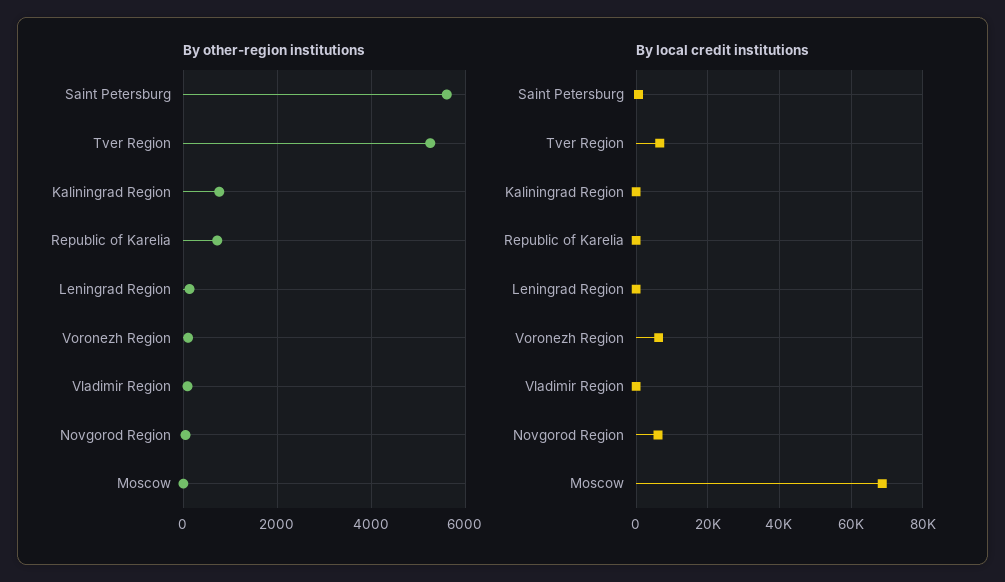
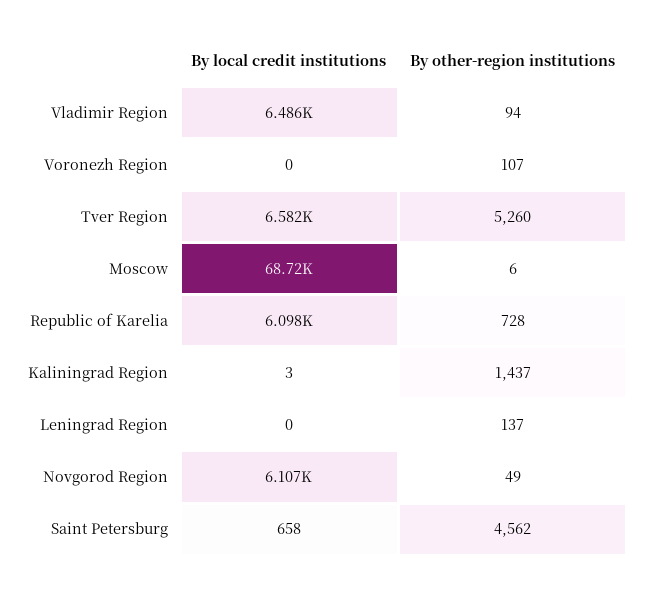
  {
    "By other-region institutions": {
-     "Saint Petersburg": 5600,
+     "Saint Petersburg": 4562,
      "Tver Region": 5260,
-     "Kaliningrad Region": 800,
+     "Kaliningrad Region": 1437,
      "Republic of Karelia": 728,
      "Leningrad Region": 137,
      "Voronezh Region": 107,
      "Vladimir Region": 94,
      "Novgorod Region": 49,
      "Moscow": 6
    },
    "By local credit institutions": {
      "Saint Petersburg": 658,
      "Tver Region": 6582,
      "Kaliningrad Region": 3,
-     "Republic of Karelia": 0,
+     "Republic of Karelia": 6098,
      "Leningrad Region": 0,
-     "Voronezh Region": 6000,
+     "Voronezh Region": 0,
-     "Vladimir Region": 0,
+     "Vladimir Region": 6486,
      "Novgorod Region": 6107,
      "Moscow": 68720
    }
  }

